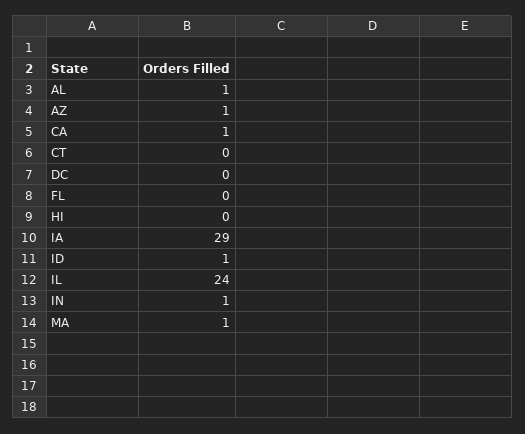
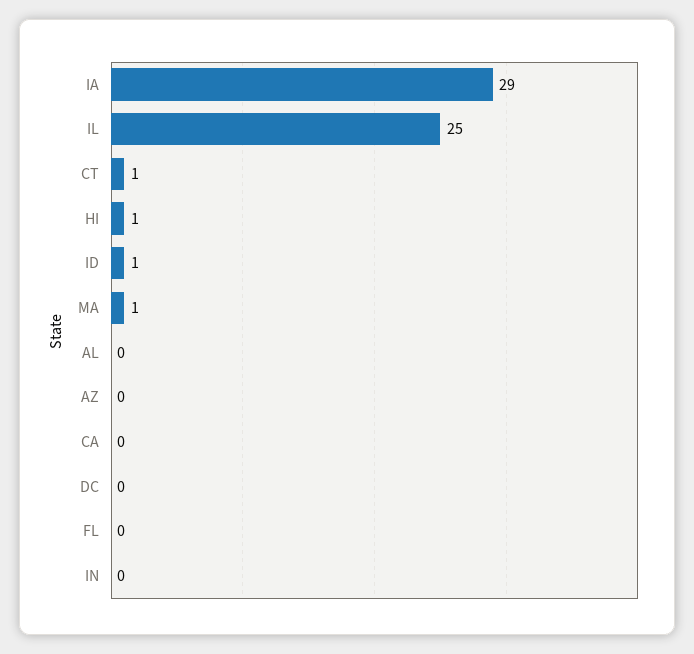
  {
-   "AL": 1,
+   "AL": 0,
-   "AZ": 1,
+   "AZ": 0,
-   "CA": 1,
+   "CA": 0,
-   "CT": 0,
+   "CT": 1,
    "DC": 0,
    "FL": 0,
-   "HI": 0,
+   "HI": 1,
    "IA": 29,
    "ID": 1,
-   "IL": 24,
+   "IL": 25,
-   "IN": 1,
+   "IN": 0,
    "MA": 1
  }

